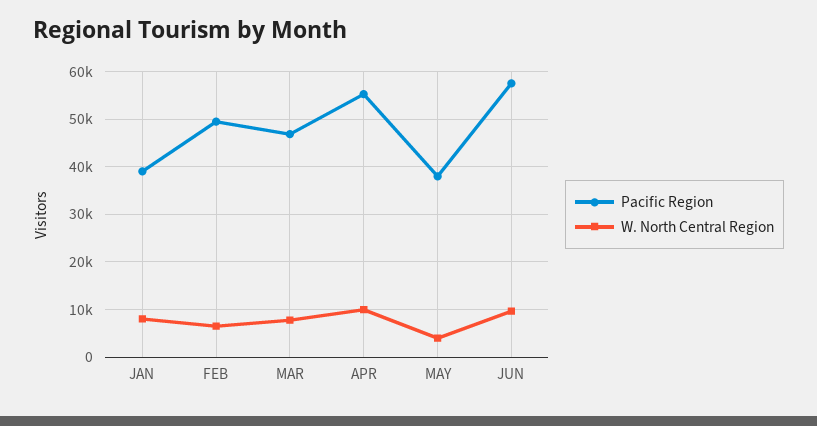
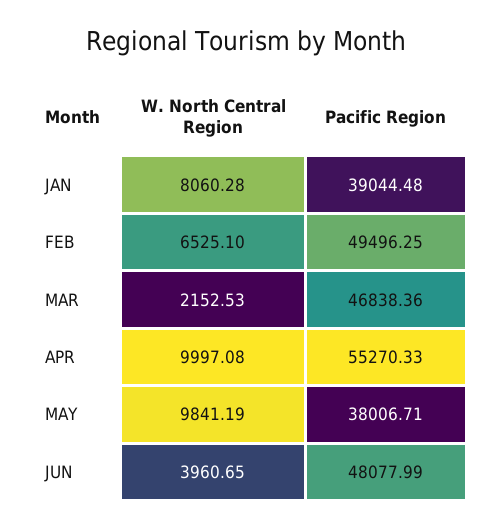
  {
    "Pacific Region": {
      "JAN": 39044.48,
      "FEB": 49496.25,
      "MAR": 46838.36,
      "APR": 55270.33,
      "MAY": 38006.71,
-     "JUN": 58000
+     "JUN": 48077.99
    },
    "W. North Central Region": {
      "JAN": 8060.28,
      "FEB": 6525.1,
-     "MAR": 8000,
+     "MAR": 2152.53,
      "APR": 9997.08,
-     "MAY": 4000,
+     "MAY": 9841.19,
-     "JUN": 10000
+     "JUN": 3960.65
    }
  }

